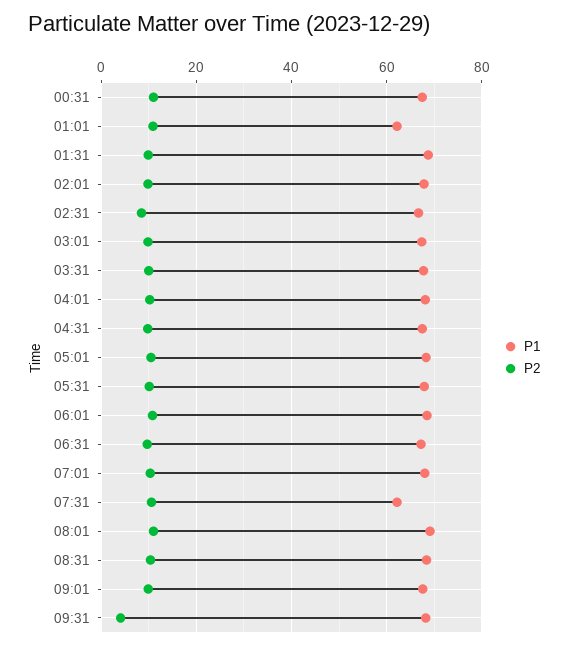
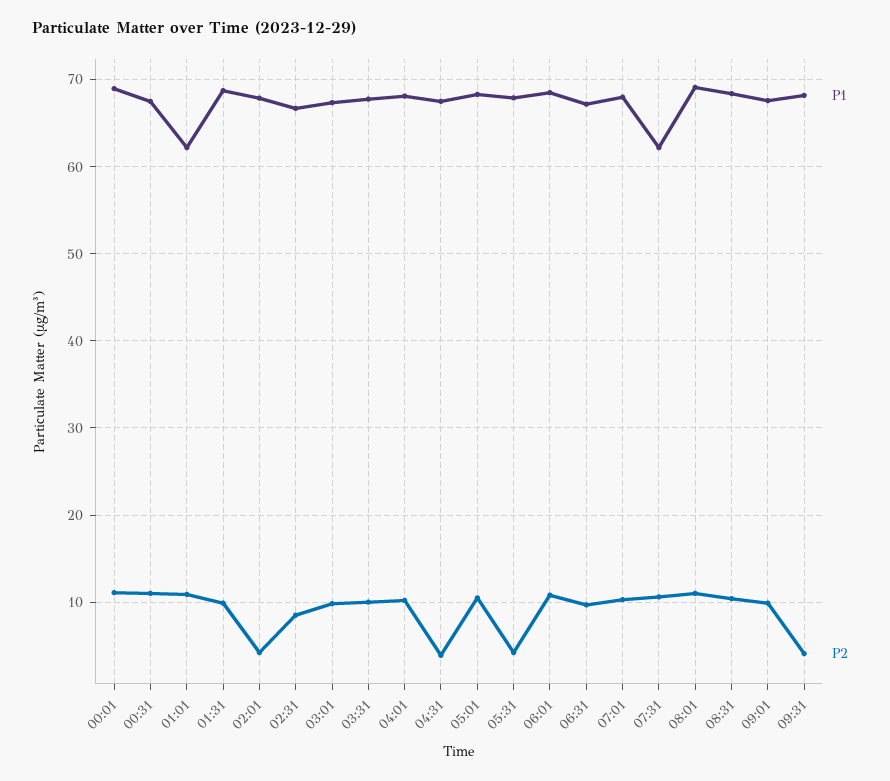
  {
    "P1": {
      "00:31": 68,
      "01:01": 62,
      "01:31": 69,
      "02:01": 68,
      "02:31": 67,
      "03:01": 67,
      "03:31": 68,
      "04:01": 68,
      "04:31": 68,
      "05:01": 68,
      "05:31": 68,
      "06:01": 69,
      "06:31": 67,
      "07:01": 68,
      "07:31": 62,
      "08:01": 69,
      "08:31": 68,
      "09:01": 68,
-     "09:31": 68
+     "09:31": 68,
+     "00:01": 69
    },
    "P2": {
      "00:31": 11,
      "01:01": 11,
      "01:31": 10,
-     "02:01": 10,
+     "02:01": 4,
      "02:31": 9,
      "03:01": 10,
      "03:31": 10,
      "04:01": 10,
-     "04:31": 10,
+     "04:31": 4,
      "05:01": 11,
-     "05:31": 10,
+     "05:31": 4,
      "06:01": 11,
      "06:31": 10,
      "07:01": 10,
      "07:31": 11,
      "08:01": 11,
      "08:31": 10,
      "09:01": 10,
-     "09:31": 4
+     "09:31": 4,
+     "00:01": 11
    }
  }

